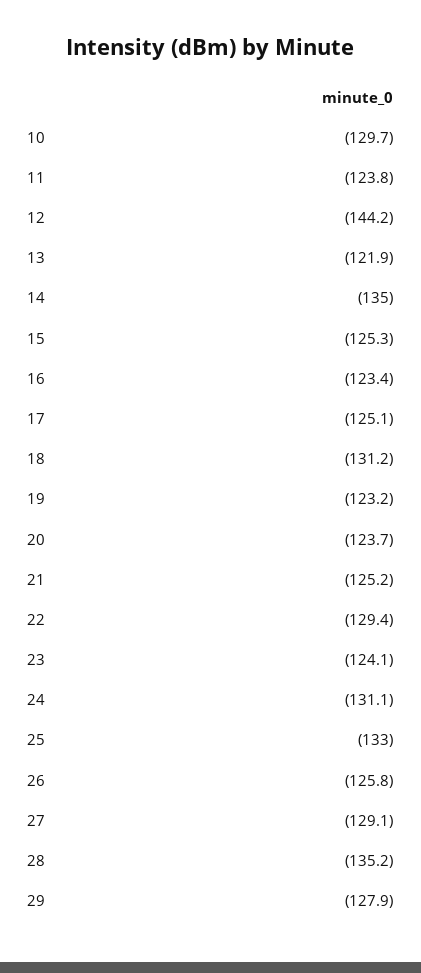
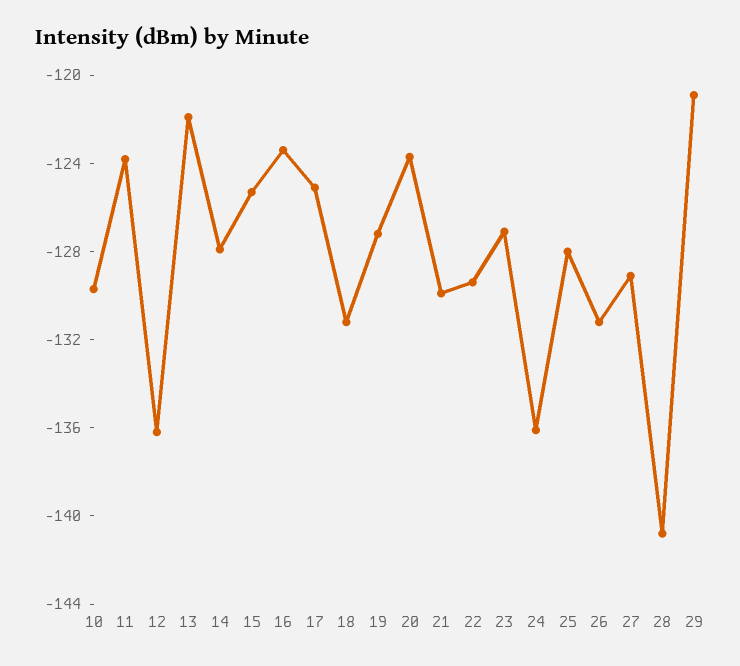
  {
    "10": -129.7,
    "11": -123.8,
-   "12": -144.2,
+   "12": -136,
    "13": -121.9,
-   "14": -135,
+   "14": -128,
    "15": -125.3,
    "16": -123.4,
    "17": -125.1,
    "18": -131.2,
-   "19": -123.2,
+   "19": -127,
    "20": -123.7,
-   "21": -125.2,
+   "21": -130,
    "22": -129.4,
-   "23": -124.1,
+   "23": -127,
-   "24": -131.1,
+   "24": -136,
-   "25": -133,
+   "25": -128,
-   "26": -125.8,
+   "26": -131,
    "27": -129.1,
-   "28": -135.2,
+   "28": -141,
-   "29": -127.9
+   "29": -121
  }

